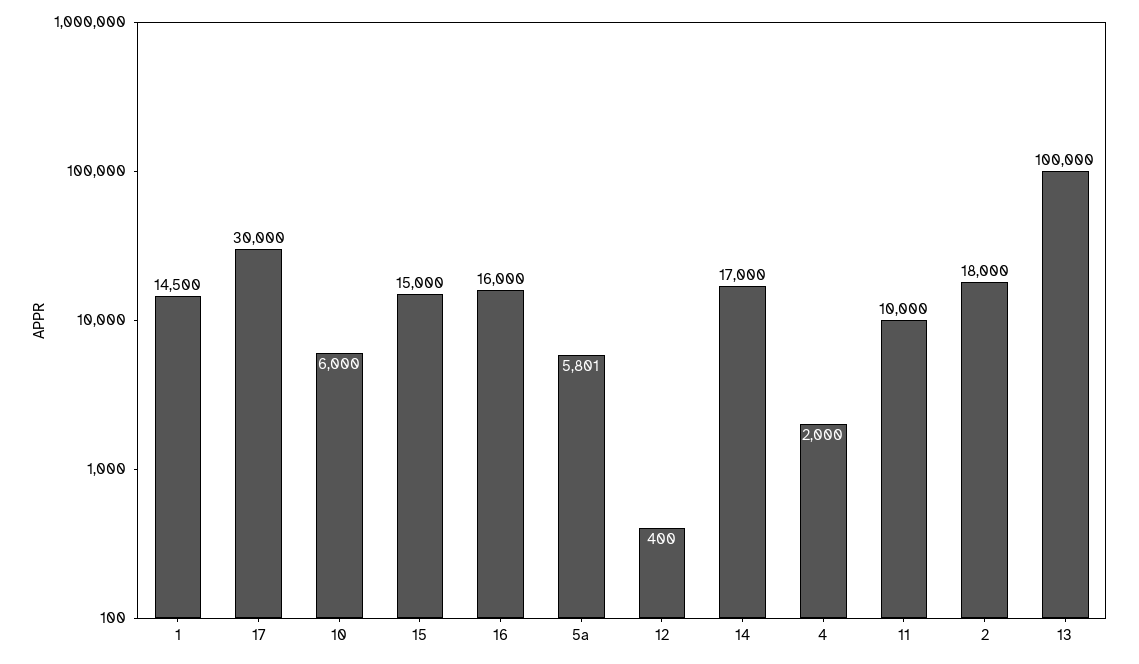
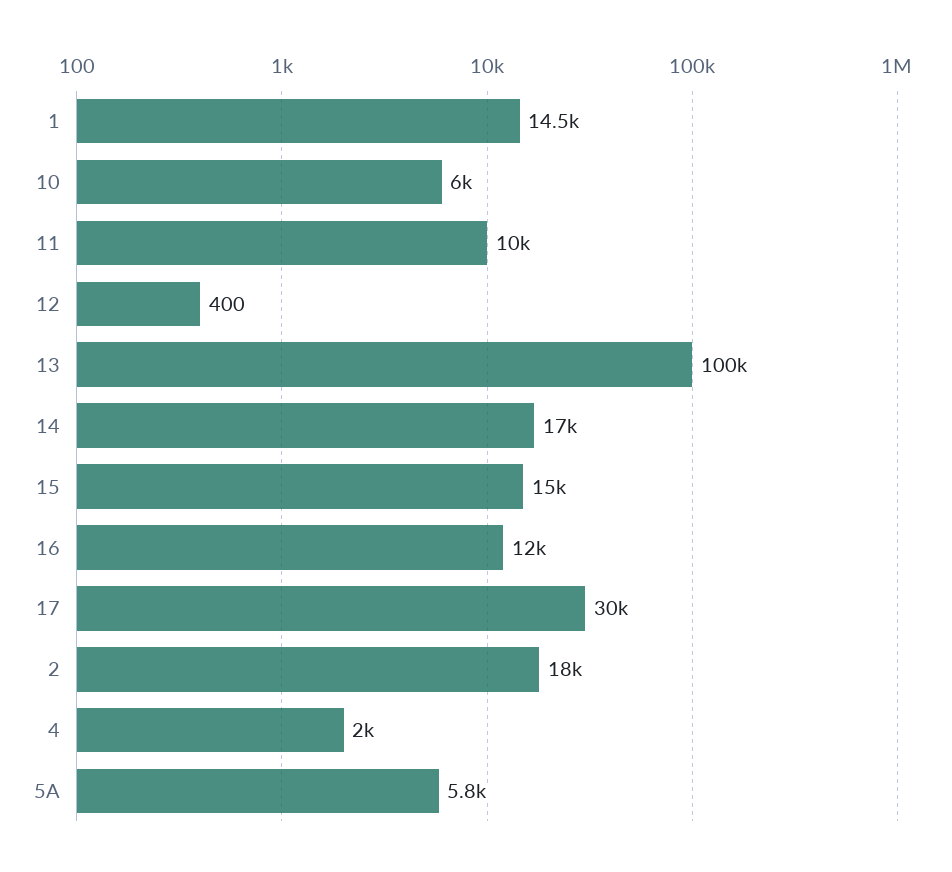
  {
    "1": 14500,
    "17": 30000,
    "10": 6000,
    "15": 15000,
-   "16": 16000,
+   "16": 12000,
    "5a": 5801,
    "12": 400,
    "14": 17000,
    "4": 2000,
    "11": 10000,
    "2": 18000,
    "13": 100000
  }

